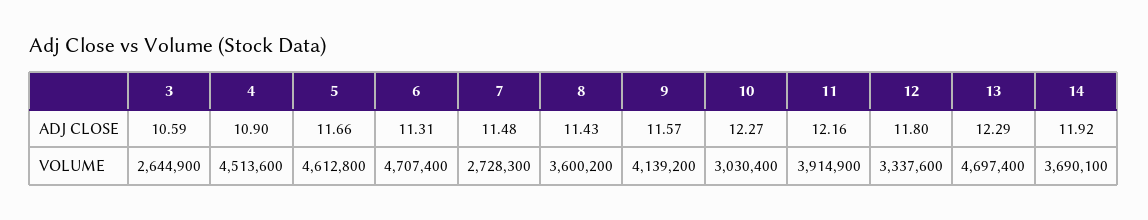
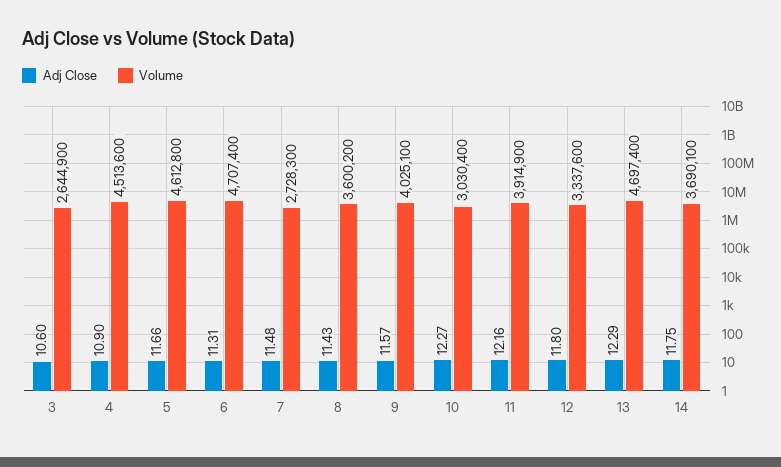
  {
    "ADJ CLOSE": {
-     "3": 10.59,
+     "3": 10.6,
      "4": 10.9,
      "5": 11.66,
      "6": 11.31,
      "7": 11.48,
      "8": 11.43,
      "9": 11.57,
      "10": 12.27,
      "11": 12.16,
      "12": 11.8,
      "13": 12.29,
-     "14": 11.92
+     "14": 11.75
    },
    "VOLUME": {
      "3": 2644900,
      "4": 4513600,
      "5": 4612800,
      "6": 4707400,
      "7": 2728300,
      "8": 3600200,
-     "9": 4139200,
+     "9": 4025100,
      "10": 3030400,
      "11": 3914900,
      "12": 3337600,
      "13": 4697400,
      "14": 3690100
    }
  }

